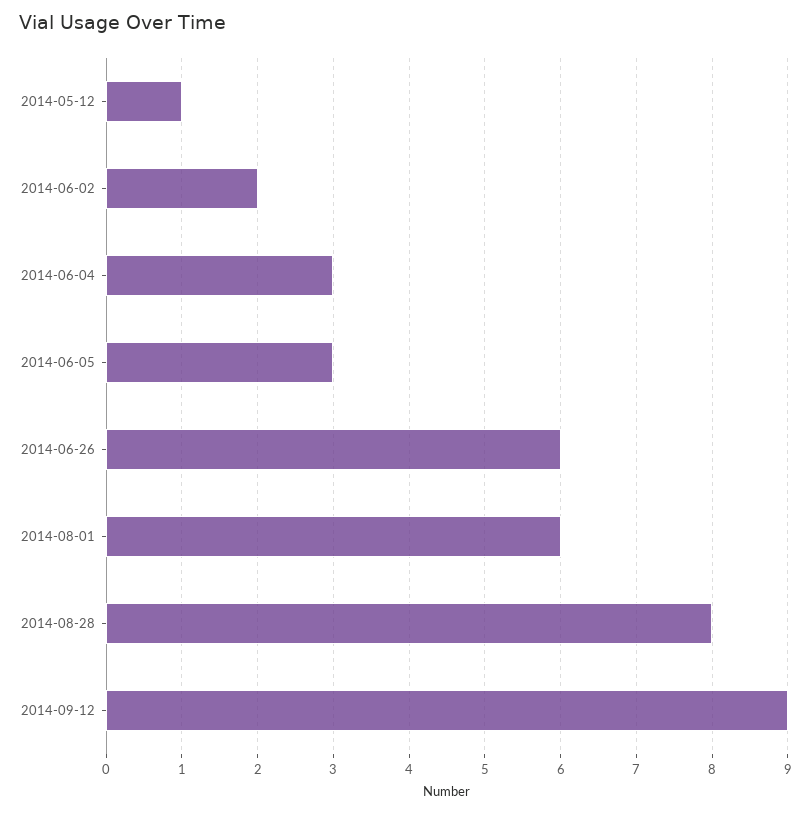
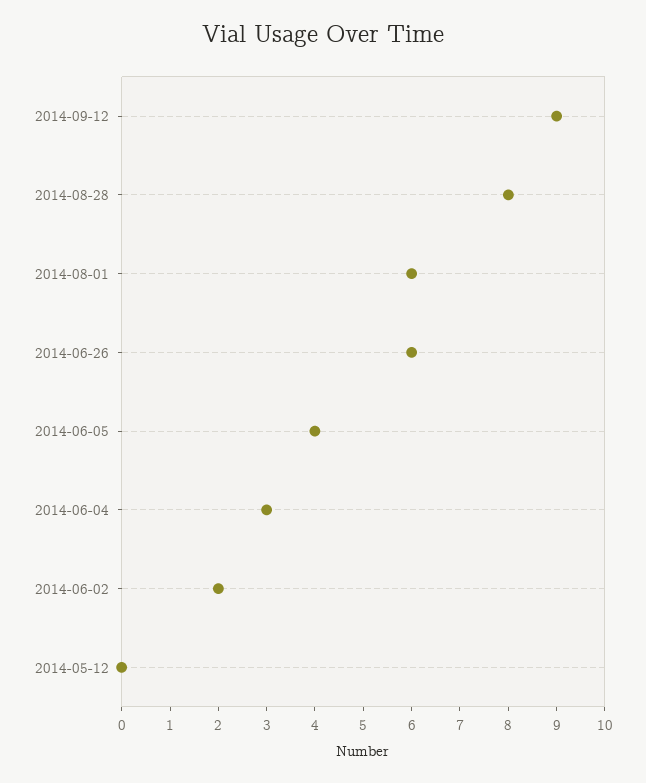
  {
-   "2014-05-12": 1,
+   "2014-05-12": 0,
    "2014-06-02": 2,
    "2014-06-04": 3,
-   "2014-06-05": 3,
+   "2014-06-05": 4,
    "2014-06-26": 6,
    "2014-08-01": 6,
    "2014-08-28": 8,
    "2014-09-12": 9
  }

